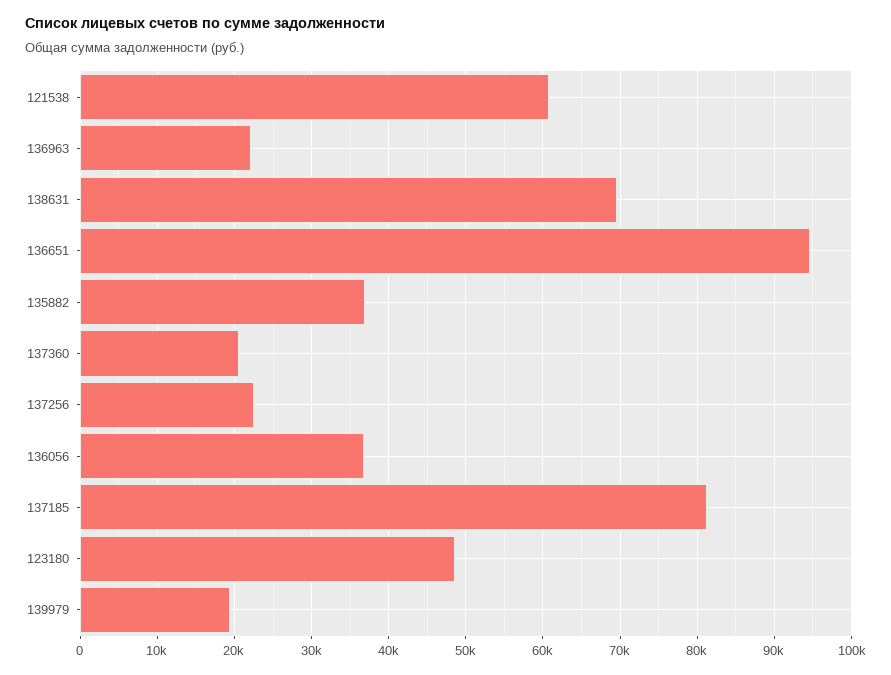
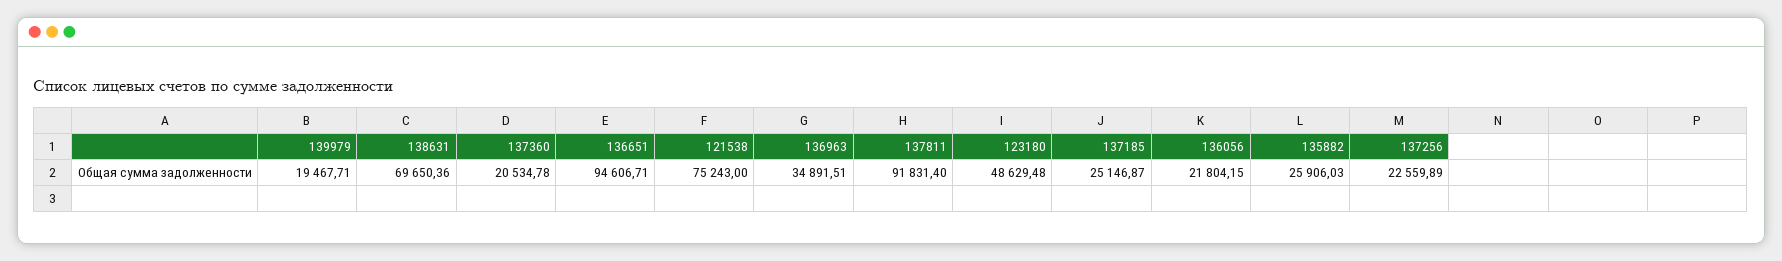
  {
-   "121538": 61000,
+   "121538": 75243,
-   "136963": 22000,
+   "136963": 34891.51,
    "138631": 69650.36,
    "136651": 94606.71,
-   "135882": 37000,
+   "135882": 25906.03,
    "137360": 20534.78,
    "137256": 22559.89,
-   "136056": 37000,
+   "136056": 21804.15,
-   "137185": 81000,
+   "137185": 25146.87,
    "123180": 48629.48,
-   "139979": 19467.71
+   "139979": 19467.71,
+   "137811": 91831.4
  }

